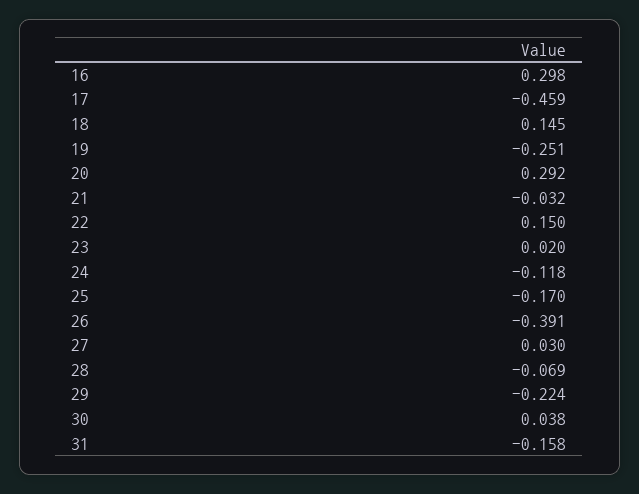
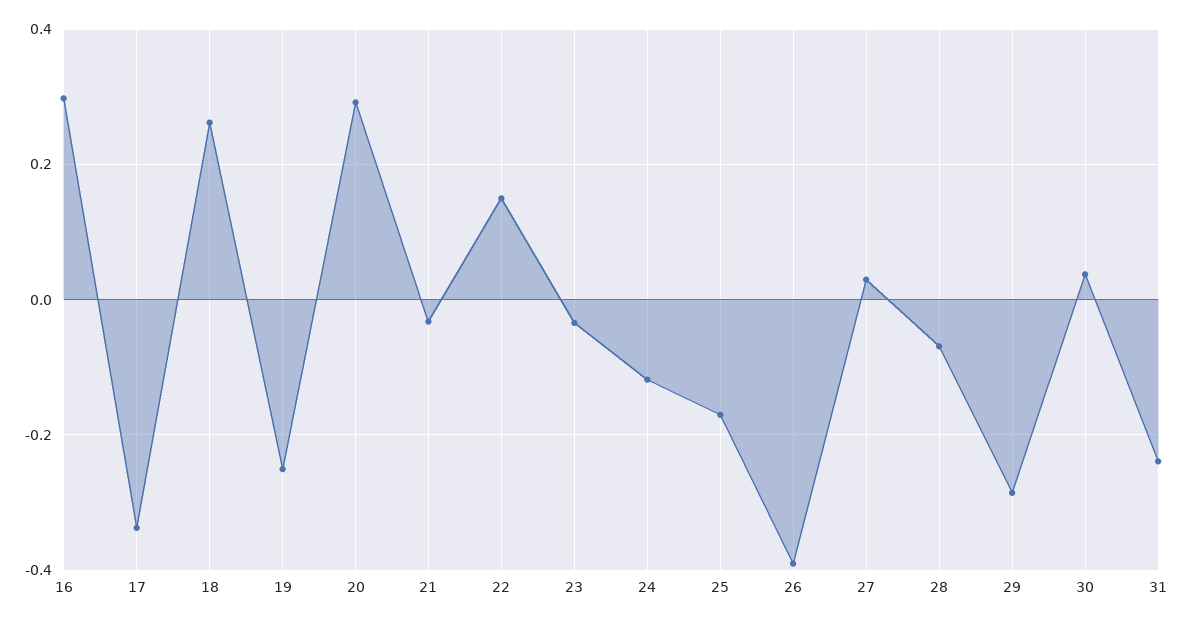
  {
    "16": 0.298,
-   "17": -0.459,
+   "17": -0.34,
-   "18": 0.145,
+   "18": 0.26,
    "19": -0.251,
    "20": 0.292,
    "21": -0.032,
    "22": 0.15,
-   "23": 0.02,
+   "23": -0.04,
    "24": -0.118,
    "25": -0.17,
    "26": -0.391,
    "27": 0.03,
    "28": -0.069,
-   "29": -0.224,
+   "29": -0.28,
    "30": 0.038,
-   "31": -0.158
+   "31": -0.24
  }

